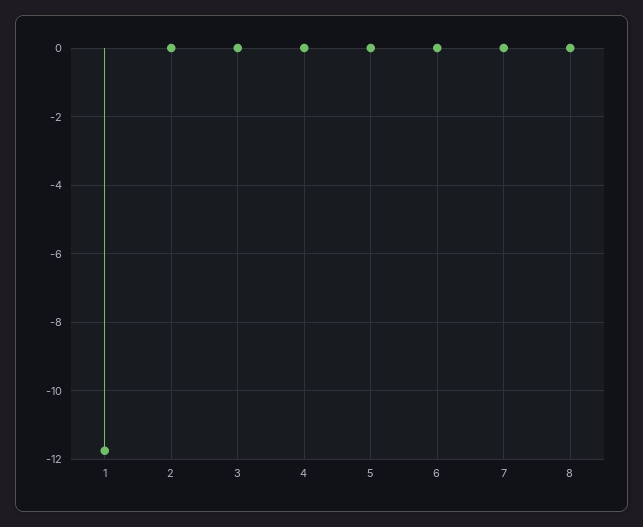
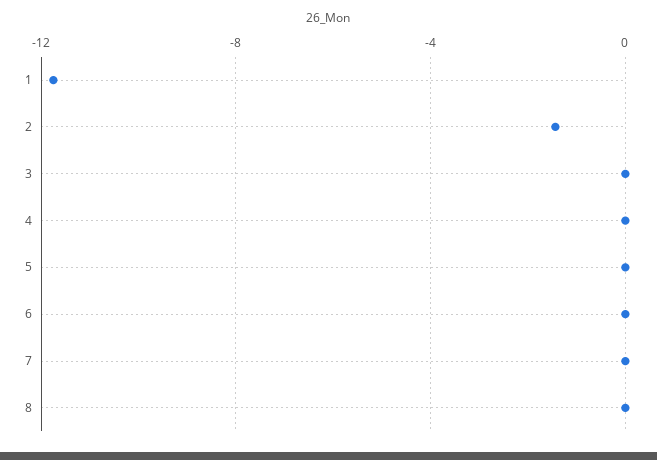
  {
    "1": -11.8,
-   "2": 0,
+   "2": -1.5,
    "3": 0,
    "4": 0,
    "5": 0,
    "6": 0,
    "7": 0,
    "8": 0
  }

